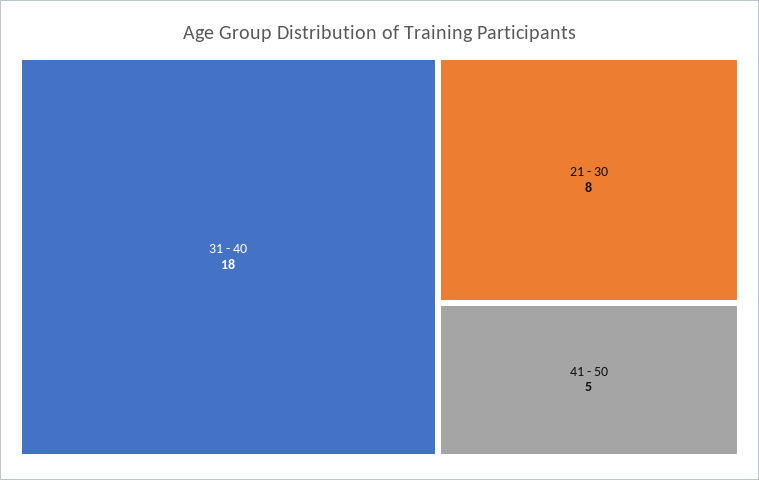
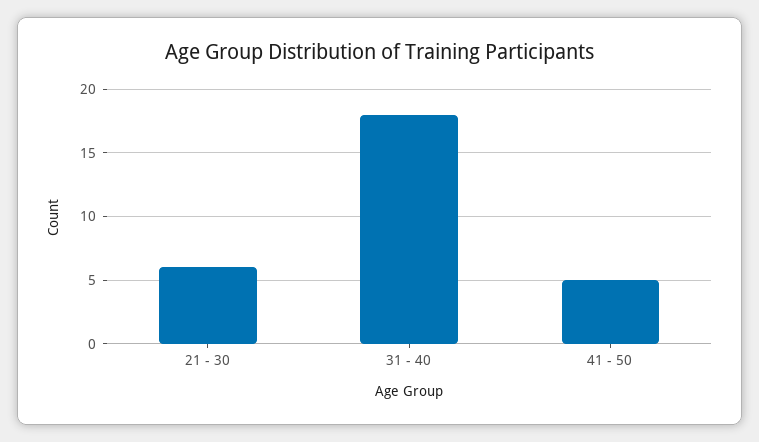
  {
    "31 - 40": 18,
-   "21 - 30": 8,
+   "21 - 30": 6,
    "41 - 50": 5
  }

